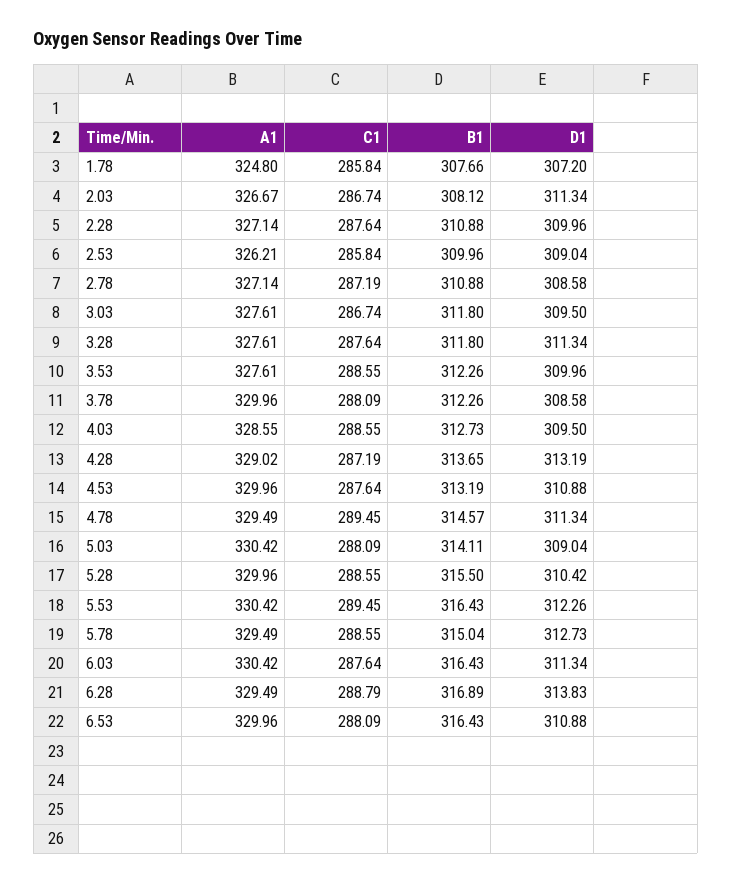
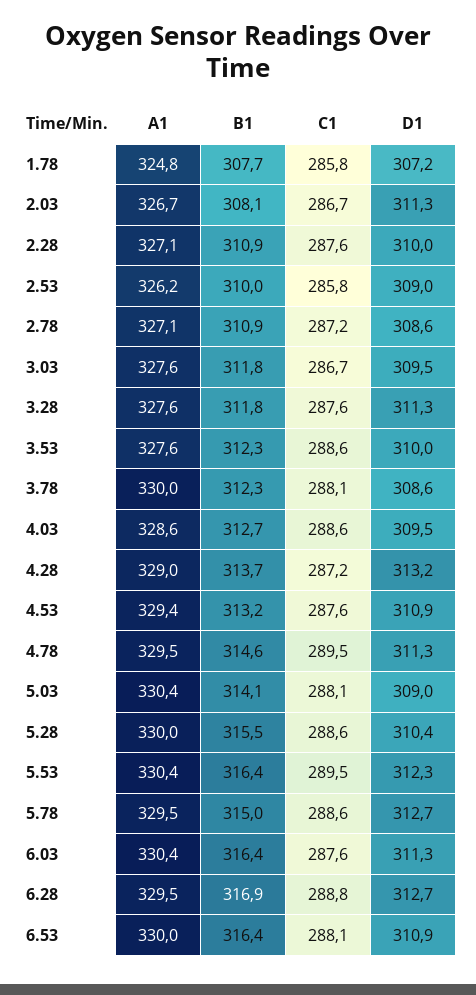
  {
    "A1": {
      "1.78": 324.8,
      "2.03": 326.67,
      "2.28": 327.14,
      "2.53": 326.21,
      "2.78": 327.14,
      "3.03": 327.61,
      "3.28": 327.61,
      "3.53": 327.61,
      "3.78": 329.96,
      "4.03": 328.55,
      "4.28": 329.02,
-     "4.53": 329.96,
+     "4.53": 329.4,
      "4.78": 329.49,
      "5.03": 330.42,
      "5.28": 329.96,
      "5.53": 330.42,
      "5.78": 329.49,
      "6.03": 330.42,
      "6.28": 329.49,
      "6.53": 329.96
    },
    "C1": {
      "1.78": 285.84,
      "2.03": 286.74,
      "2.28": 287.64,
      "2.53": 285.84,
      "2.78": 287.19,
      "3.03": 286.74,
      "3.28": 287.64,
      "3.53": 288.55,
      "3.78": 288.09,
      "4.03": 288.55,
      "4.28": 287.19,
      "4.53": 287.64,
      "4.78": 289.45,
      "5.03": 288.09,
      "5.28": 288.55,
      "5.53": 289.45,
      "5.78": 288.55,
      "6.03": 287.64,
      "6.28": 288.79,
      "6.53": 288.09
    },
    "B1": {
      "1.78": 307.66,
      "2.03": 308.12,
      "2.28": 310.88,
      "2.53": 309.96,
      "2.78": 310.88,
      "3.03": 311.8,
      "3.28": 311.8,
      "3.53": 312.26,
      "3.78": 312.26,
      "4.03": 312.73,
      "4.28": 313.65,
      "4.53": 313.19,
      "4.78": 314.57,
      "5.03": 314.11,
      "5.28": 315.5,
      "5.53": 316.43,
      "5.78": 315.04,
      "6.03": 316.43,
      "6.28": 316.89,
      "6.53": 316.43
    },
    "D1": {
      "1.78": 307.2,
      "2.03": 311.34,
      "2.28": 309.96,
      "2.53": 309.04,
      "2.78": 308.58,
      "3.03": 309.5,
      "3.28": 311.34,
      "3.53": 309.96,
      "3.78": 308.58,
      "4.03": 309.5,
      "4.28": 313.19,
      "4.53": 310.88,
      "4.78": 311.34,
      "5.03": 309.04,
      "5.28": 310.42,
      "5.53": 312.26,
      "5.78": 312.73,
      "6.03": 311.34,
-     "6.28": 313.83,
+     "6.28": 312.7,
      "6.53": 310.88
    }
  }

